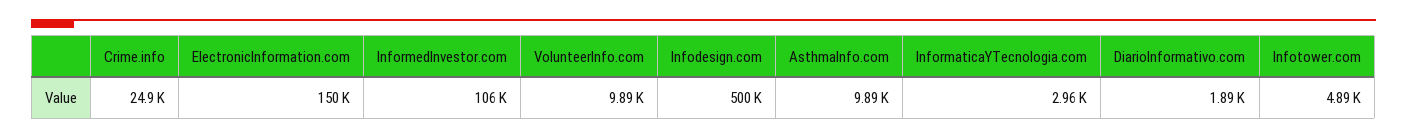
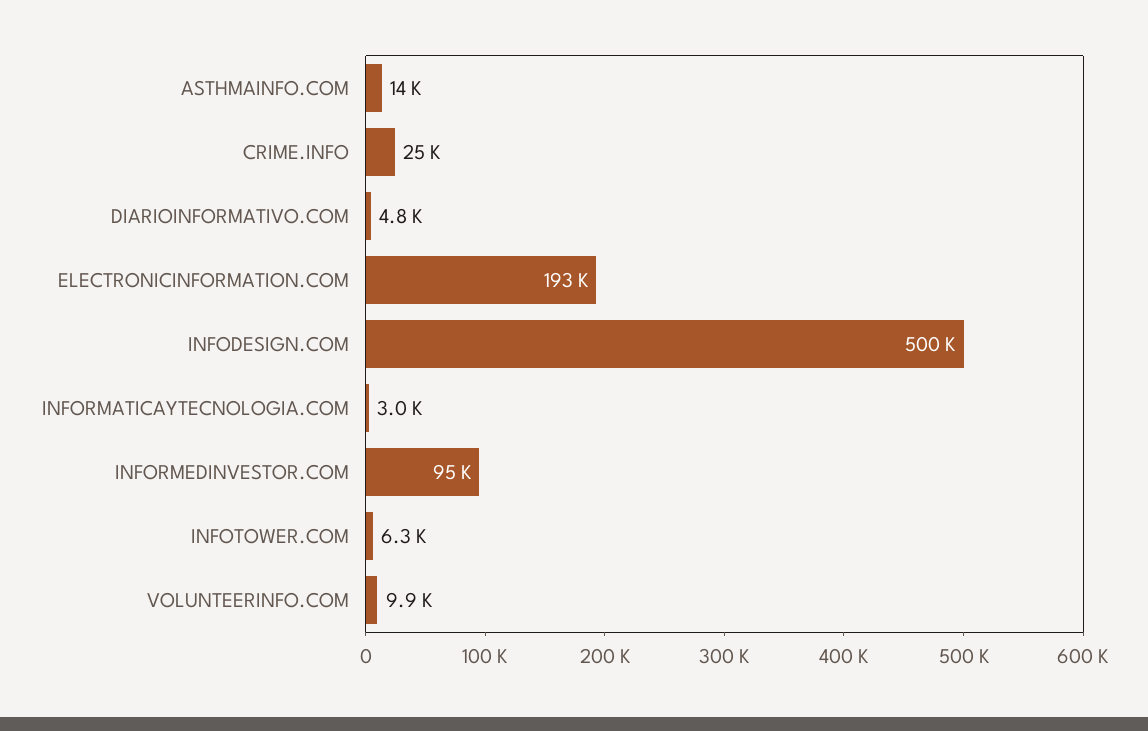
  {
    "Crime.info": 24900,
-   "ElectronicInformation.com": 150000,
+   "ElectronicInformation.com": 193000,
-   "InformedInvestor.com": 106000,
+   "InformedInvestor.com": 95000,
    "VolunteerInfo.com": 9890,
    "Infodesign.com": 500000,
-   "AsthmaInfo.com": 9890,
+   "AsthmaInfo.com": 14000,
    "InformaticaYTecnologia.com": 2960,
-   "DiarioInformativo.com": 1890,
+   "DiarioInformativo.com": 4800,
-   "Infotower.com": 4890
+   "Infotower.com": 6300
  }

